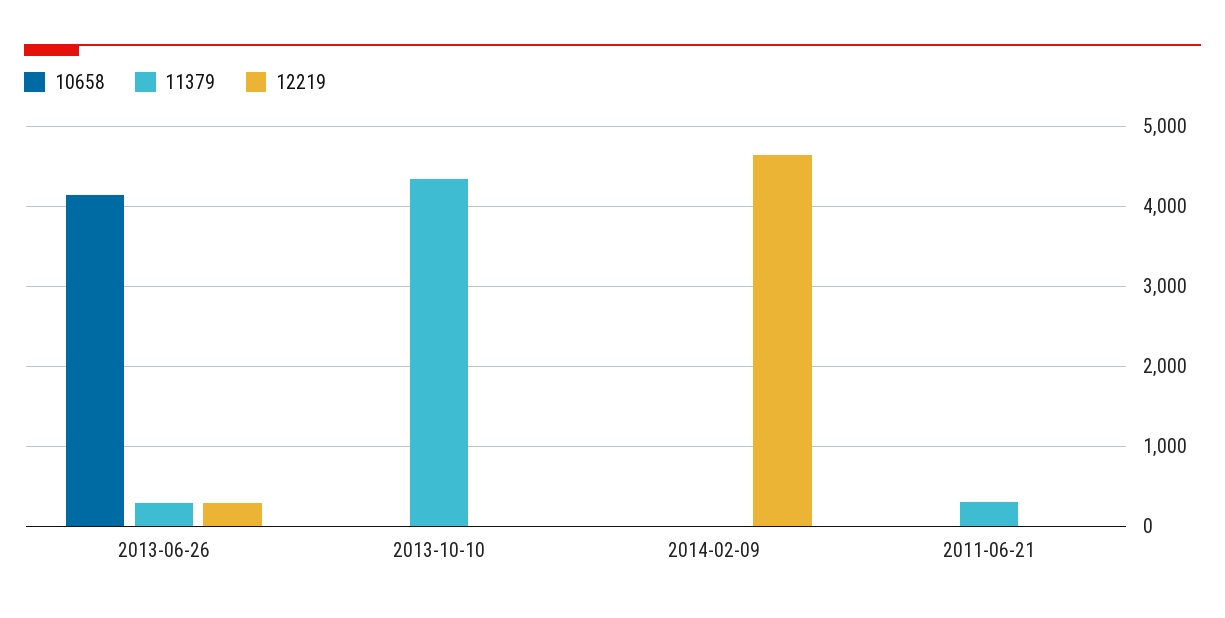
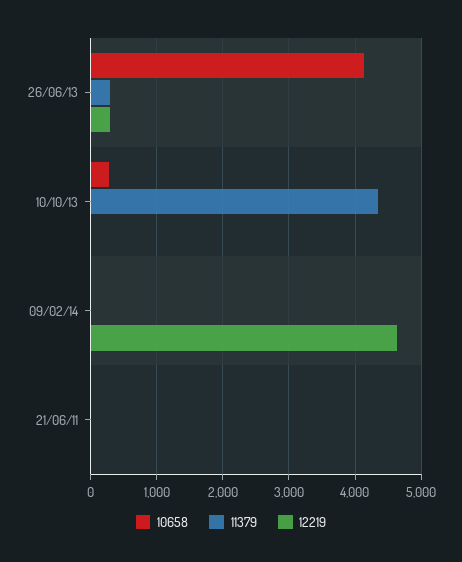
  {
    "10658": {
      "2013-06-26": 4100,
-     "2013-10-10": 0,
+     "2013-10-10": 300,
      "2014-02-09": 0,
      "2011-06-21": 0
    },
    "11379": {
      "2013-06-26": 300,
      "2013-10-10": 4300,
      "2014-02-09": 0,
-     "2011-06-21": 300
+     "2011-06-21": 0
    },
    "12219": {
      "2013-06-26": 300,
      "2013-10-10": 0,
      "2014-02-09": 4600,
      "2011-06-21": 0
    }
  }

